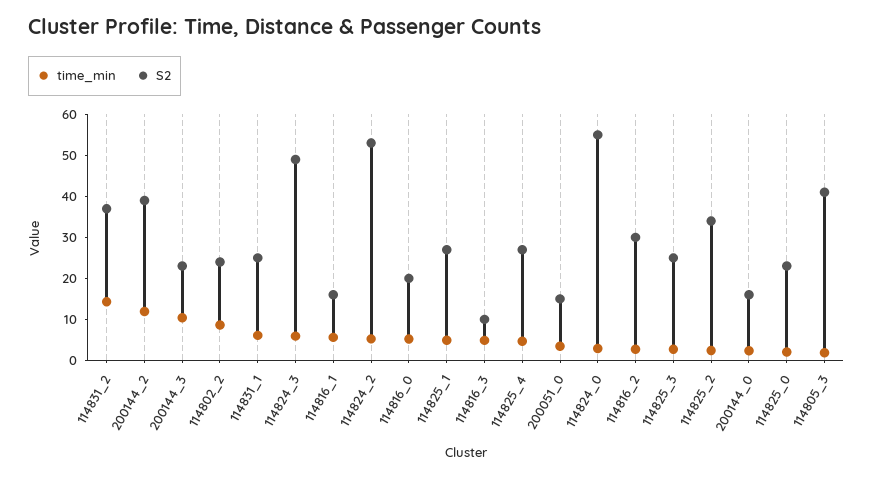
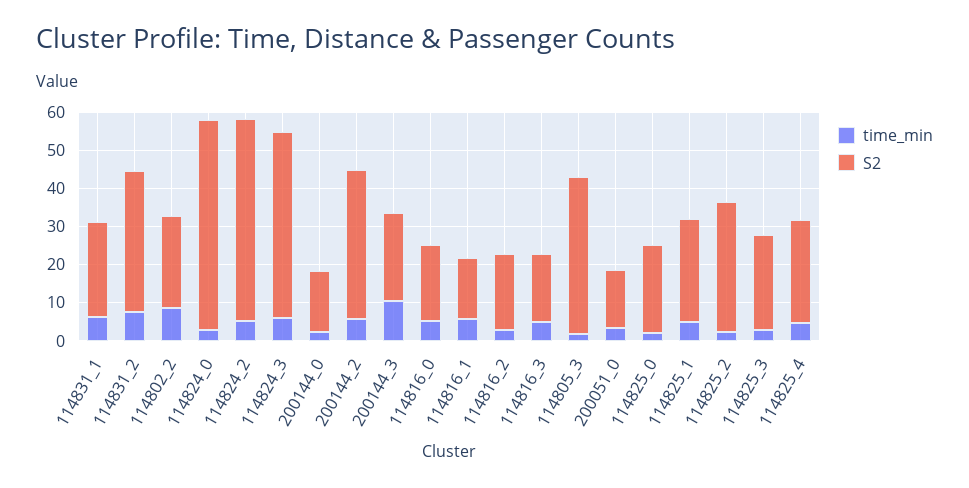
  {
    "time_min": {
-     "114831_2": 14,
+     "114831_2": 7.5,
-     "200144_2": 12,
+     "200144_2": 5,
      "200144_3": 10,
      "114802_2": 8,
      "114831_1": 6,
      "114824_3": 6,
      "114816_1": 6,
      "114824_2": 6,
      "114816_0": 6,
      "114825_1": 4,
      "114816_3": 4,
      "114825_4": 4,
      "200051_0": 4,
      "114824_0": 2,
      "114816_2": 2,
      "114825_3": 2,
      "114825_2": 2,
      "200144_0": 2,
      "114825_0": 2,
      "114805_3": 2
    },
    "S2": {
      "114831_2": 38,
      "200144_2": 40,
      "200144_3": 24,
      "114802_2": 24,
      "114831_1": 26,
      "114824_3": 50,
      "114816_1": 16,
      "114824_2": 54,
      "114816_0": 20,
      "114825_1": 28,
-     "114816_3": 10,
+     "114816_3": 17.5,
      "114825_4": 28,
      "200051_0": 16,
      "114824_0": 56,
-     "114816_2": 30,
+     "114816_2": 20,
      "114825_3": 26,
      "114825_2": 34,
      "200144_0": 16,
      "114825_0": 24,
      "114805_3": 42
    }
  }

